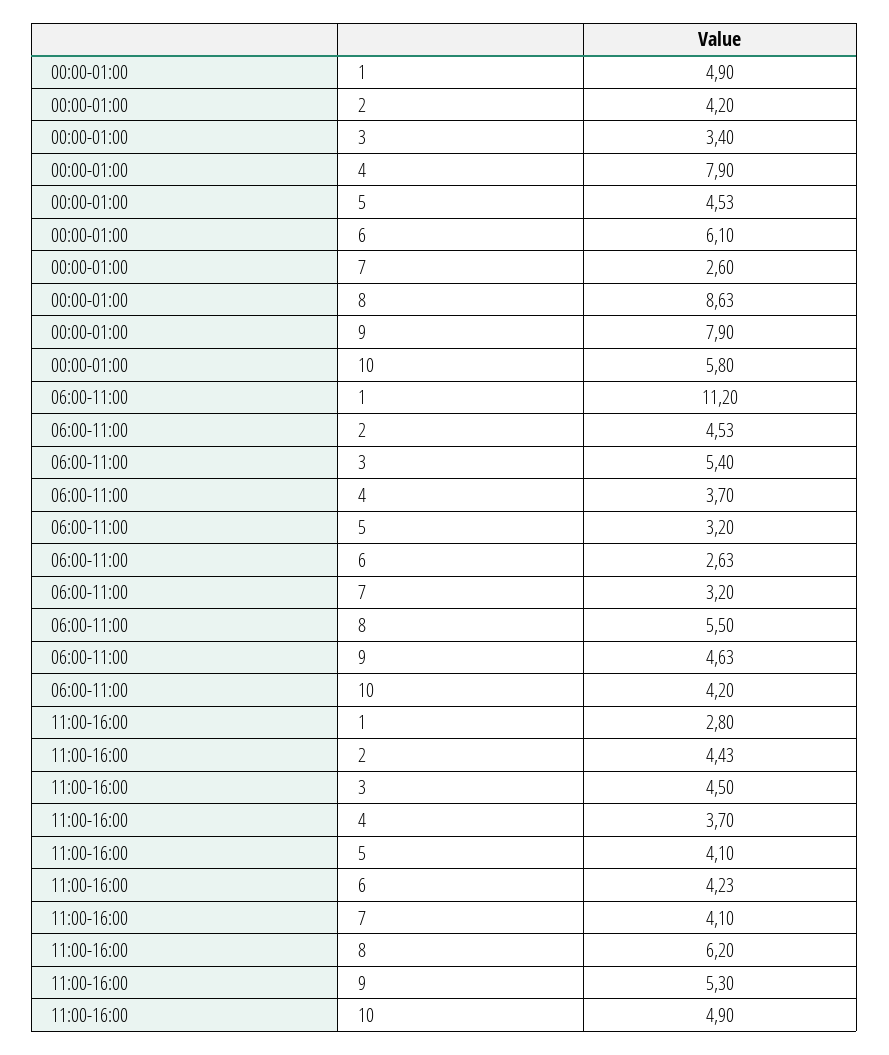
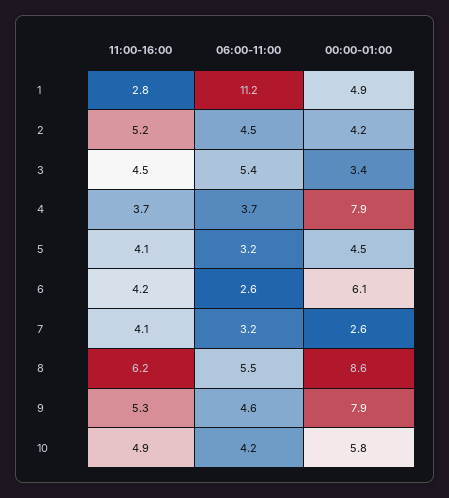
  {
    "00:00-01:00": {
      "1": 4.9,
      "2": 4.2,
      "3": 3.4,
      "4": 7.9,
      "5": 4.53,
      "6": 6.1,
      "7": 2.6,
      "8": 8.63,
      "9": 7.9,
      "10": 5.8
    },
    "06:00-11:00": {
      "1": 11.2,
      "2": 4.53,
      "3": 5.4,
      "4": 3.7,
      "5": 3.2,
      "6": 2.63,
      "7": 3.2,
      "8": 5.5,
      "9": 4.63,
      "10": 4.2
    },
    "11:00-16:00": {
      "1": 2.8,
-     "2": 4.43,
+     "2": 5.2,
      "3": 4.5,
      "4": 3.7,
      "5": 4.1,
      "6": 4.23,
      "7": 4.1,
      "8": 6.2,
      "9": 5.3,
      "10": 4.9
    }
  }

